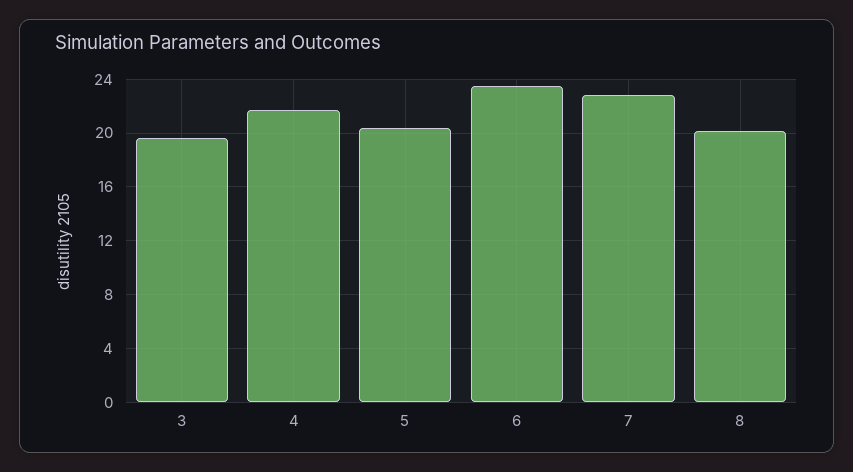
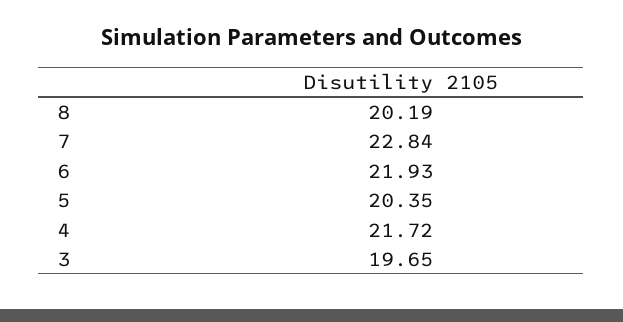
  {
    "3": 19.65,
    "4": 21.72,
    "5": 20.35,
-   "6": 23.5,
+   "6": 21.93,
    "7": 22.84,
    "8": 20.19
  }

